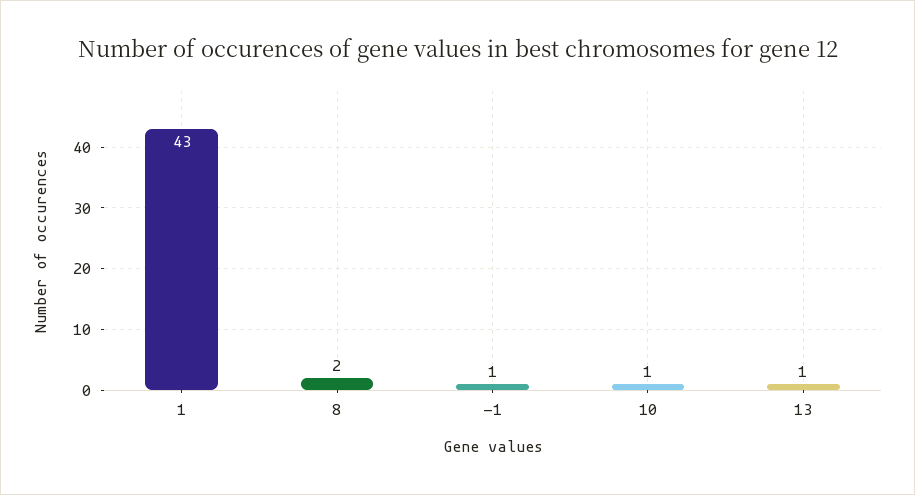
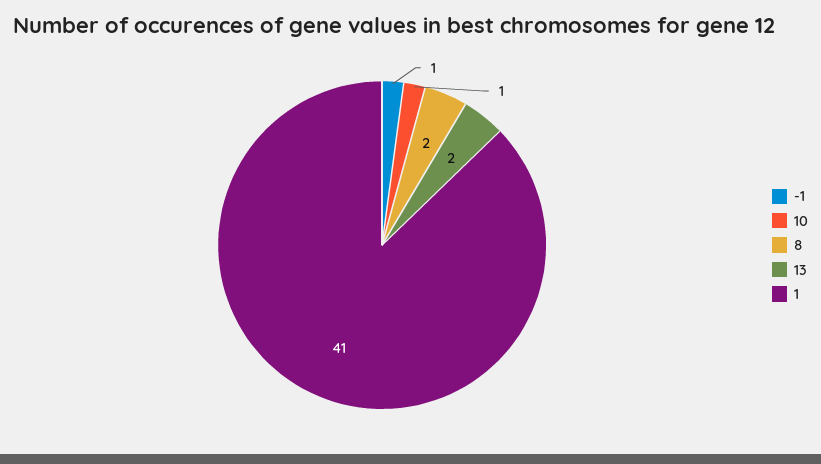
  {
-   "1": 43,
+   "1": 41,
    "8": 2,
    "-1": 1,
    "10": 1,
-   "13": 1
+   "13": 2
  }

